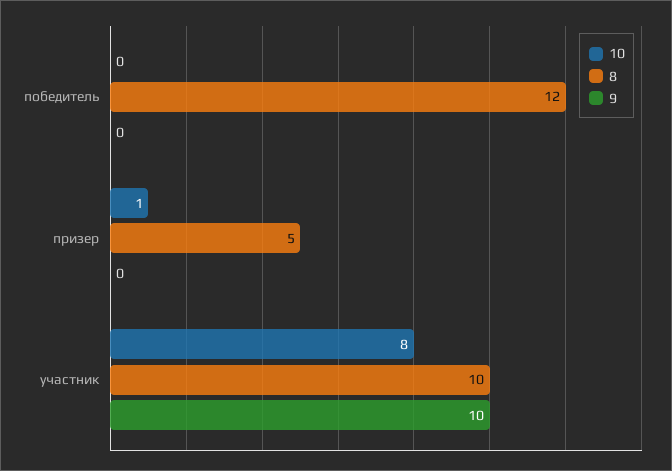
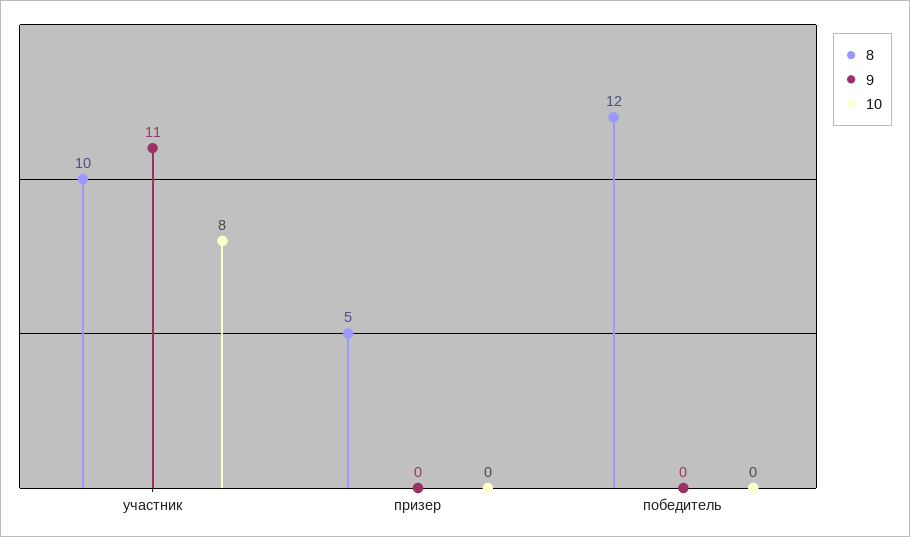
  {
    "10": {
      "победитель": 0,
-     "призер": 1,
+     "призер": 0,
      "участник": 8
    },
    "8": {
      "победитель": 12,
      "призер": 5,
      "участник": 10
    },
    "9": {
      "победитель": 0,
      "призер": 0,
-     "участник": 10
+     "участник": 11
    }
  }

